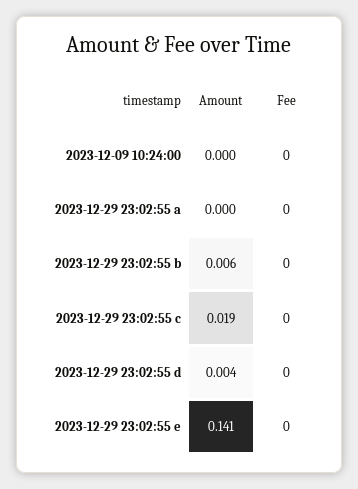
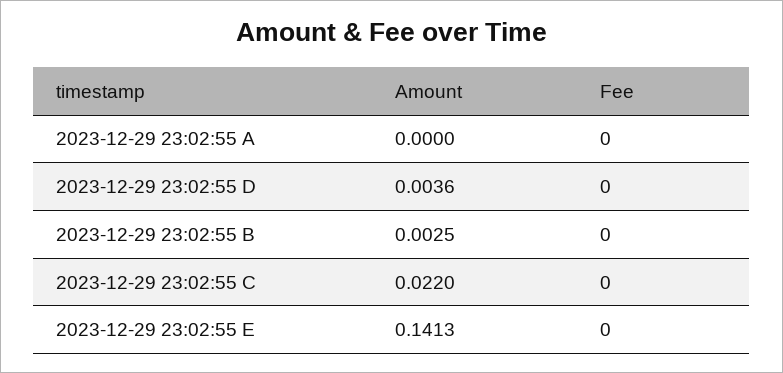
  {
    "Amount": {
-     "2023-12-09 10:24:00": 0,
      "2023-12-29 23:02:55 a": 0,
-     "2023-12-29 23:02:55 b": 0.006,
+     "2023-12-29 23:02:55 b": 0.0025,
-     "2023-12-29 23:02:55 c": 0.019,
+     "2023-12-29 23:02:55 c": 0.022,
      "2023-12-29 23:02:55 d": 0.0036,
      "2023-12-29 23:02:55 e": 0.1413
    },
    "Fee": {
-     "2023-12-09 10:24:00": 0,
      "2023-12-29 23:02:55 a": 0,
      "2023-12-29 23:02:55 b": 0,
      "2023-12-29 23:02:55 c": 0,
      "2023-12-29 23:02:55 d": 0,
      "2023-12-29 23:02:55 e": 0
    }
  }

